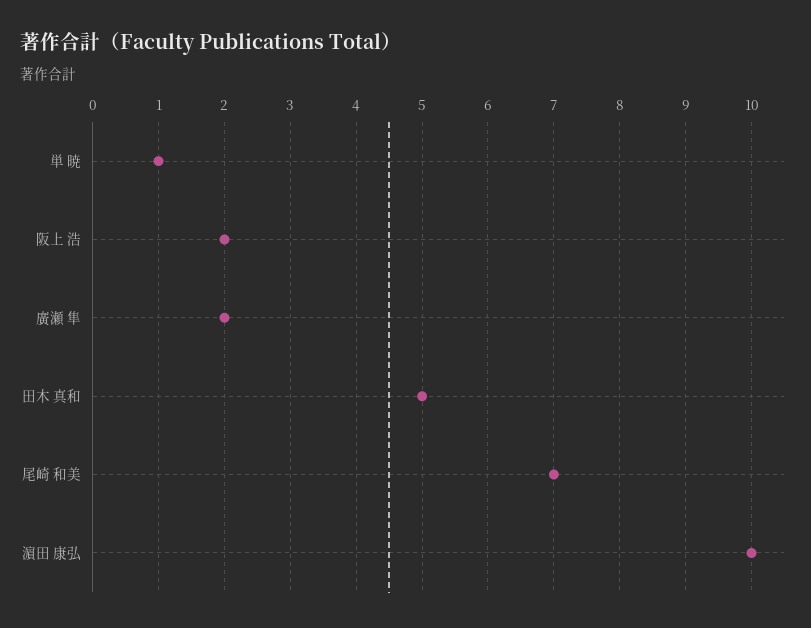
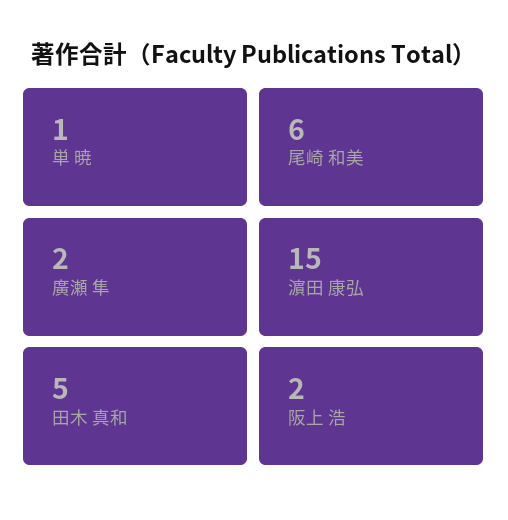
  {
    "単 暁": 1,
    "阪上 浩": 2,
    "廣瀬 隼": 2,
    "田木 真和": 5,
-   "尾崎 和美": 7,
+   "尾崎 和美": 6,
-   "濵田 康弘": 10
+   "濵田 康弘": 15
  }

